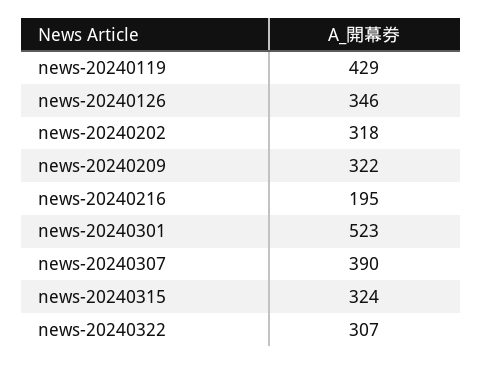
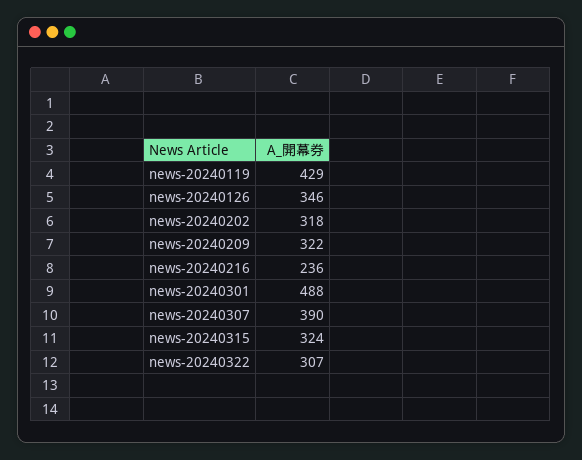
  {
    "news-20240119": 429,
    "news-20240126": 346,
    "news-20240202": 318,
    "news-20240209": 322,
-   "news-20240216": 195,
+   "news-20240216": 236,
-   "news-20240301": 523,
+   "news-20240301": 488,
    "news-20240307": 390,
    "news-20240315": 324,
    "news-20240322": 307
  }

